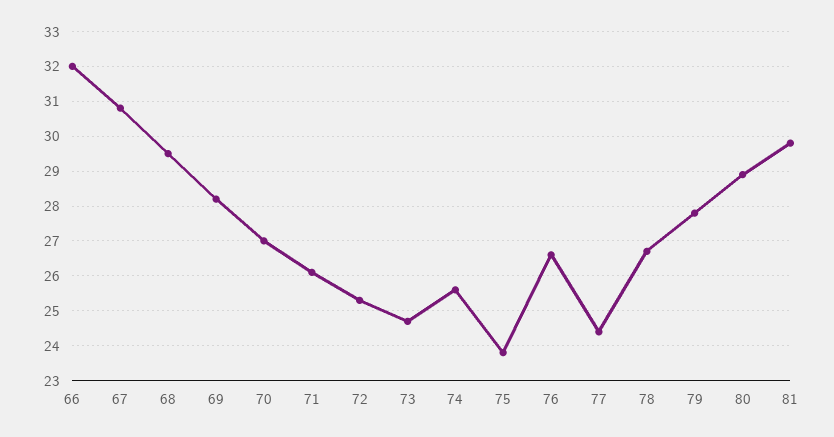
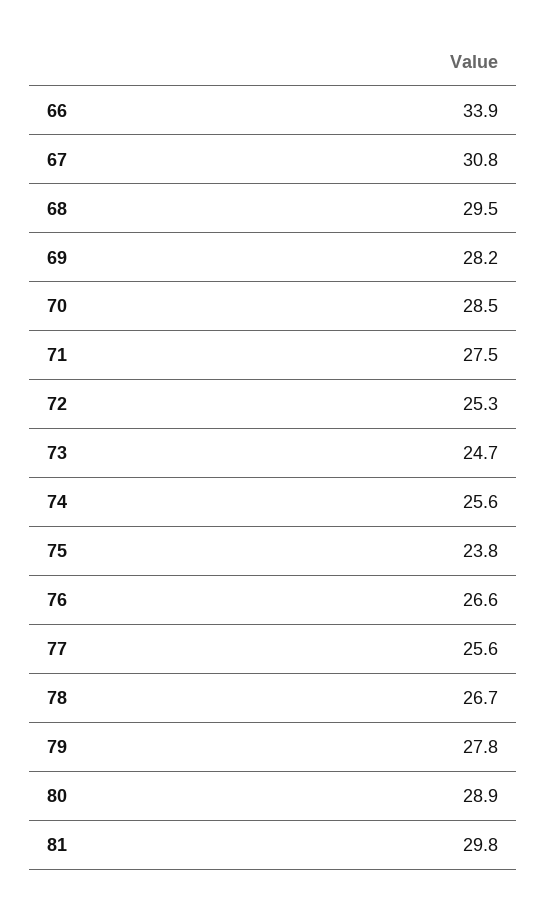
  {
-   "66": 32,
+   "66": 33.9,
    "67": 30.8,
    "68": 29.5,
    "69": 28.2,
-   "70": 27,
+   "70": 28.5,
-   "71": 26,
+   "71": 27.5,
    "72": 25.3,
    "73": 24.7,
    "74": 25.6,
    "75": 23.8,
    "76": 26.6,
-   "77": 24.5,
+   "77": 25.6,
    "78": 26.7,
    "79": 27.8,
    "80": 28.9,
    "81": 29.8
  }

